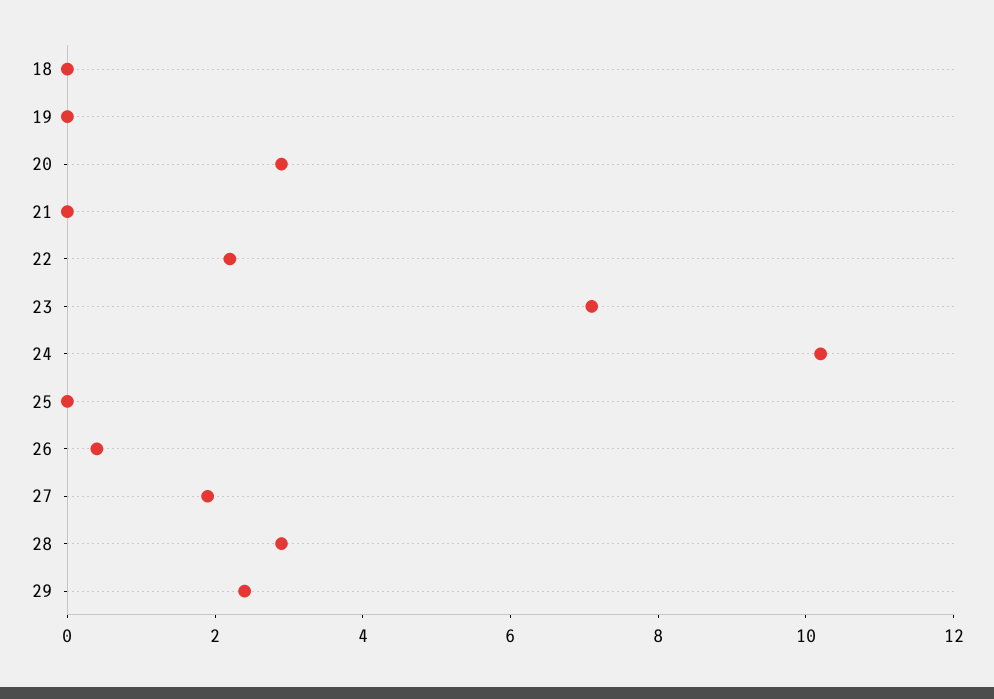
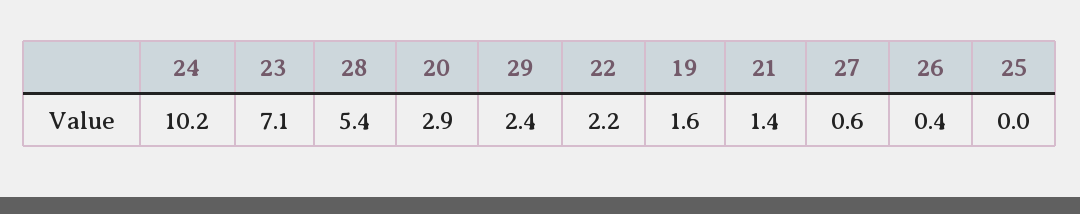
  {
-   "18": 0,
-   "19": 0,
+   "19": 1.6,
    "20": 2.9,
-   "21": 0,
+   "21": 1.4,
    "22": 2.2,
    "23": 7.1,
    "24": 10.2,
    "25": 0,
    "26": 0.4,
-   "27": 2,
+   "27": 0.6,
-   "28": 3,
+   "28": 5.4,
    "29": 2.4
  }

